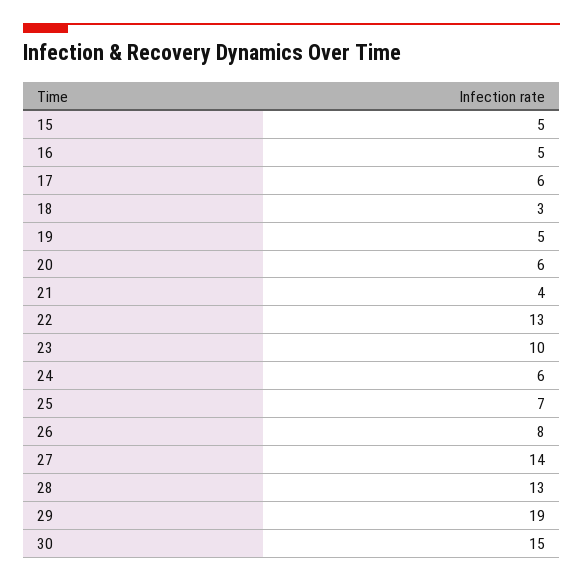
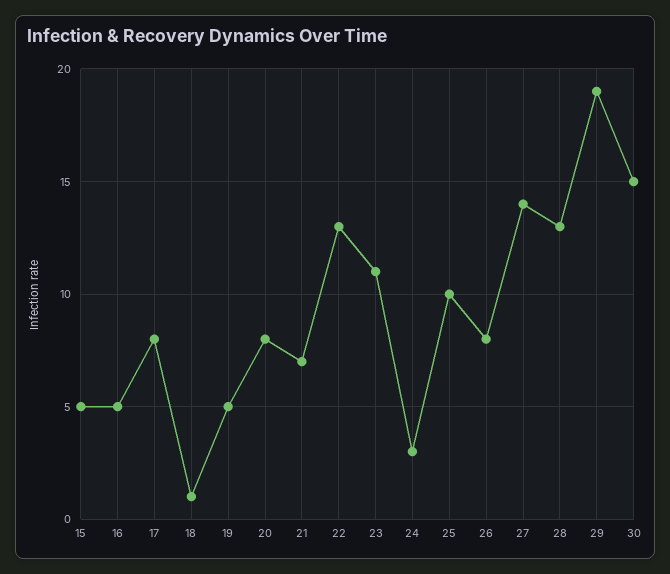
  {
    "15": 5,
    "16": 5,
-   "17": 6,
+   "17": 8,
-   "18": 3,
+   "18": 1,
    "19": 5,
-   "20": 6,
+   "20": 8,
-   "21": 4,
+   "21": 7,
    "22": 13,
-   "23": 10,
+   "23": 11,
-   "24": 6,
+   "24": 3,
-   "25": 7,
+   "25": 10,
    "26": 8,
    "27": 14,
    "28": 13,
    "29": 19,
    "30": 15
  }

